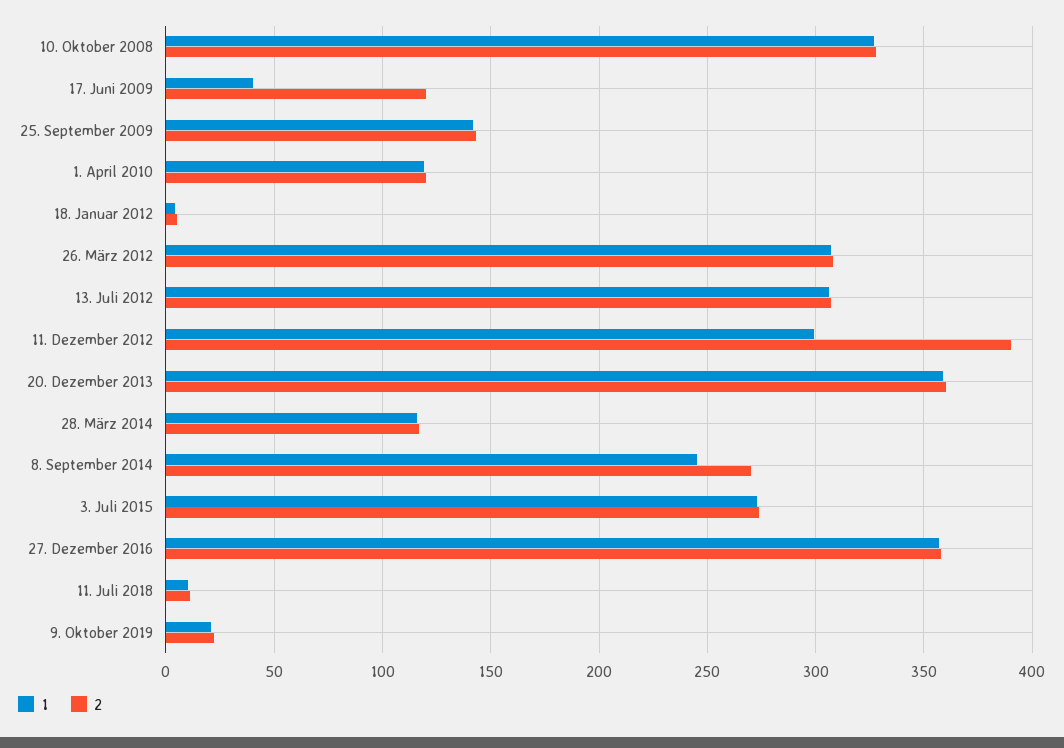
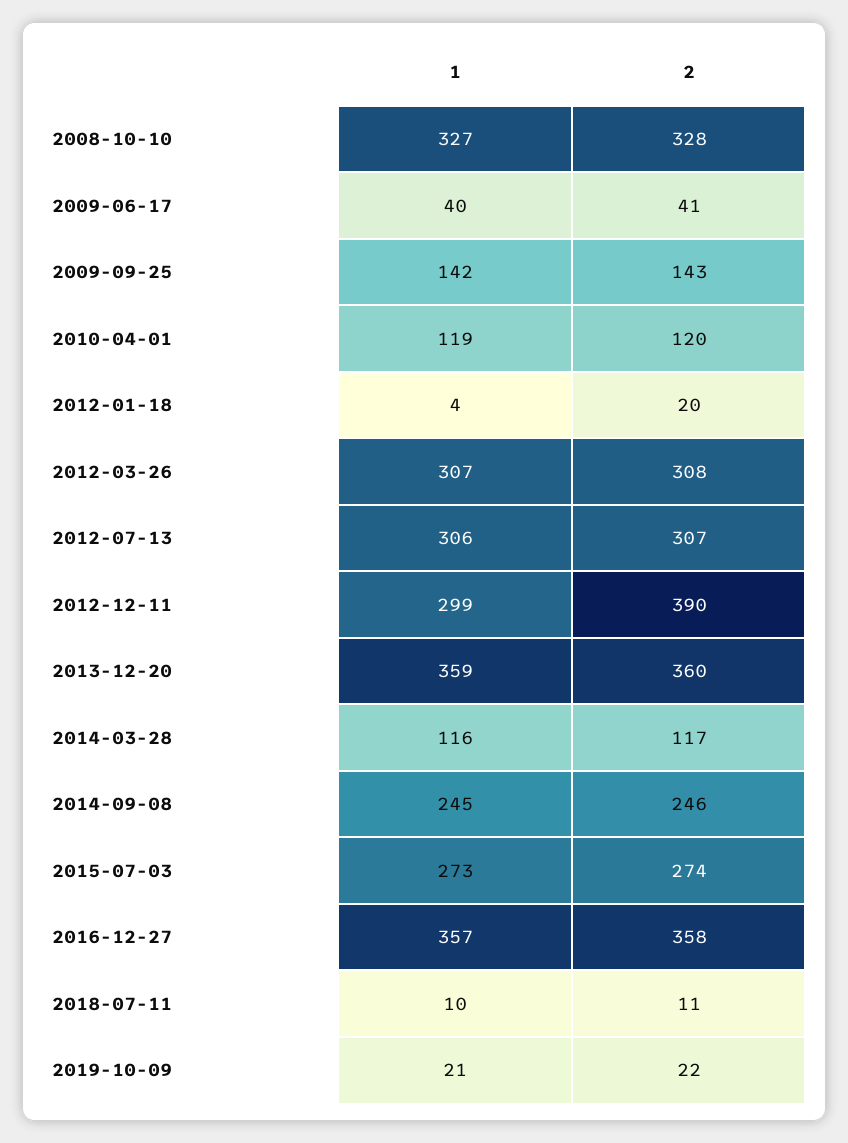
  {
    "1": {
      "10. Oktober 2008": 327,
      "17. Juni 2009": 40,
      "25. September 2009": 142,
      "1. April 2010": 119,
      "18. Januar 2012": 4,
      "26. März 2012": 307,
      "13. Juli 2012": 306,
      "11. Dezember 2012": 299,
      "20. Dezember 2013": 359,
      "28. März 2014": 116,
      "8. September 2014": 245,
      "3. Juli 2015": 273,
      "27. Dezember 2016": 357,
      "11. Juli 2018": 10,
      "9. Oktober 2019": 21
    },
    "2": {
      "10. Oktober 2008": 328,
-     "17. Juni 2009": 120,
+     "17. Juni 2009": 41,
      "25. September 2009": 143,
      "1. April 2010": 120,
-     "18. Januar 2012": 5,
+     "18. Januar 2012": 20,
      "26. März 2012": 308,
      "13. Juli 2012": 307,
      "11. Dezember 2012": 390,
      "20. Dezember 2013": 360,
      "28. März 2014": 117,
-     "8. September 2014": 270,
+     "8. September 2014": 246,
      "3. Juli 2015": 274,
      "27. Dezember 2016": 358,
      "11. Juli 2018": 11,
      "9. Oktober 2019": 22
    }
  }

